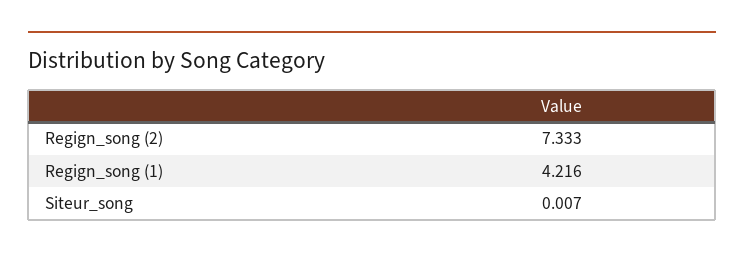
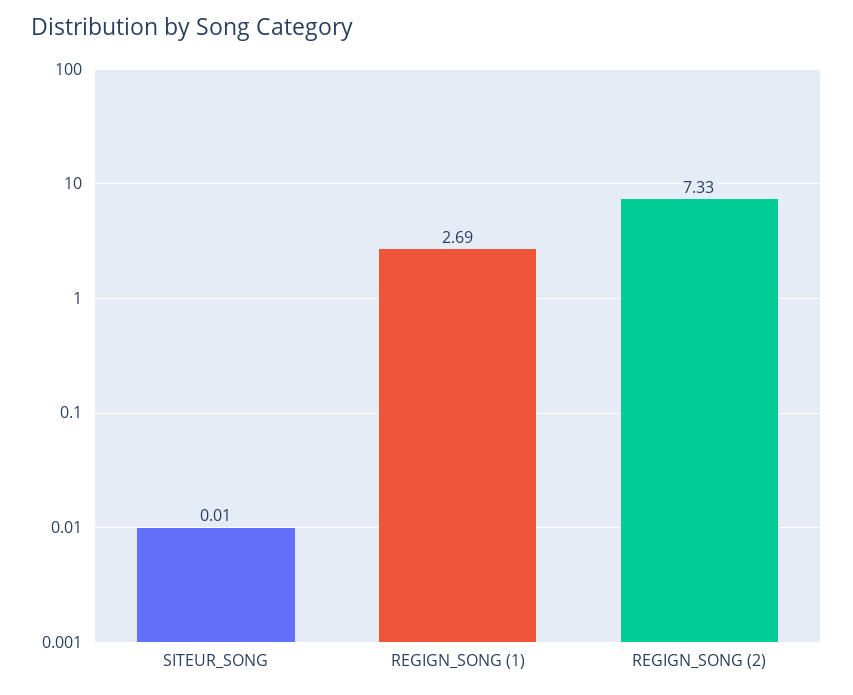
  {
    "Regign_song (2)": 7.333,
-   "Regign_song (1)": 4.216,
+   "Regign_song (1)": 2.69,
    "Siteur_song": 0.007
  }

